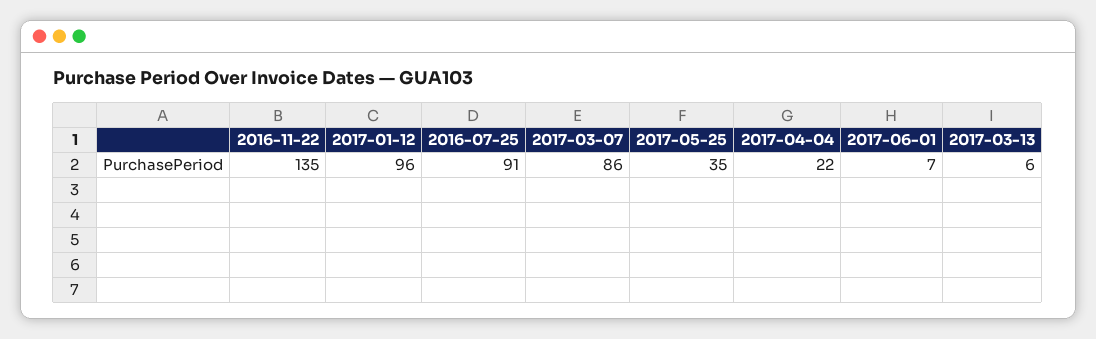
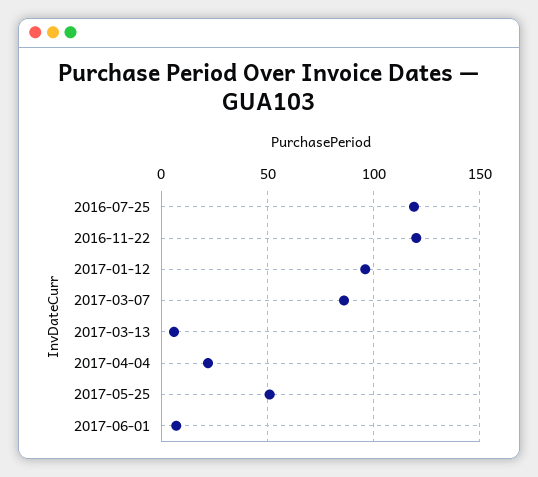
  {
-   "2016-11-22": 135,
+   "2016-11-22": 120,
    "2017-01-12": 96,
-   "2016-07-25": 91,
+   "2016-07-25": 120,
    "2017-03-07": 86,
-   "2017-05-25": 35,
+   "2017-05-25": 50,
    "2017-04-04": 22,
    "2017-06-01": 7,
    "2017-03-13": 6
  }

